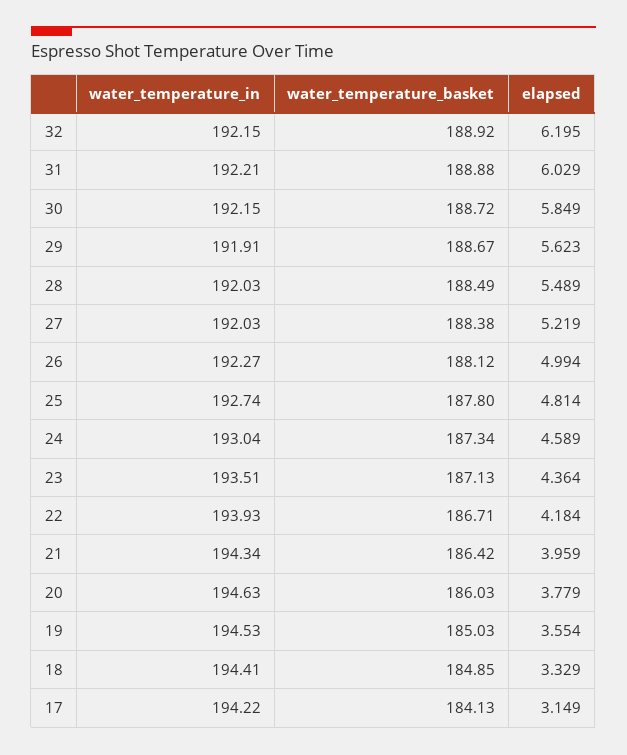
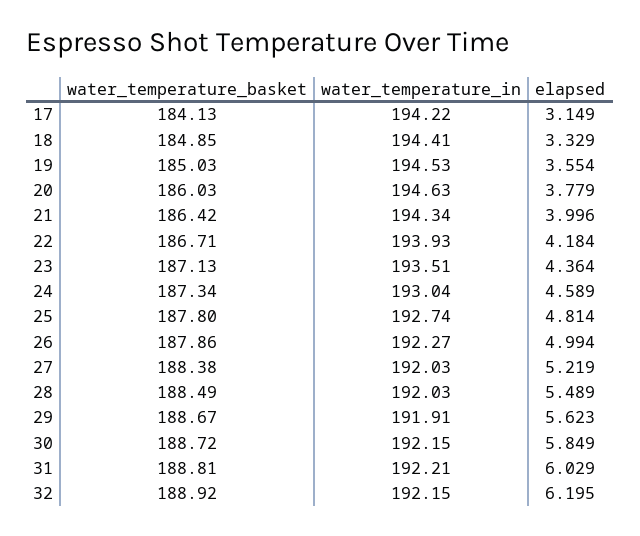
  {
    "water_temperature_in": {
      "32": 192.15,
      "31": 192.21,
      "30": 192.15,
      "29": 191.91,
      "28": 192.03,
      "27": 192.03,
      "26": 192.27,
      "25": 192.74,
      "24": 193.04,
      "23": 193.51,
      "22": 193.93,
      "21": 194.34,
      "20": 194.63,
      "19": 194.53,
      "18": 194.41,
      "17": 194.22
    },
    "water_temperature_basket": {
      "32": 188.92,
-     "31": 188.88,
+     "31": 188.81,
      "30": 188.72,
      "29": 188.67,
      "28": 188.49,
      "27": 188.38,
-     "26": 188.12,
+     "26": 187.86,
      "25": 187.8,
      "24": 187.34,
      "23": 187.13,
      "22": 186.71,
      "21": 186.42,
      "20": 186.03,
      "19": 185.03,
      "18": 184.85,
      "17": 184.13
    },
    "elapsed": {
      "32": 6.195,
      "31": 6.029,
      "30": 5.849,
      "29": 5.623,
      "28": 5.489,
      "27": 5.219,
      "26": 4.994,
      "25": 4.814,
      "24": 4.589,
      "23": 4.364,
      "22": 4.184,
-     "21": 3.959,
+     "21": 3.996,
      "20": 3.779,
      "19": 3.554,
      "18": 3.329,
      "17": 3.149
    }
  }

